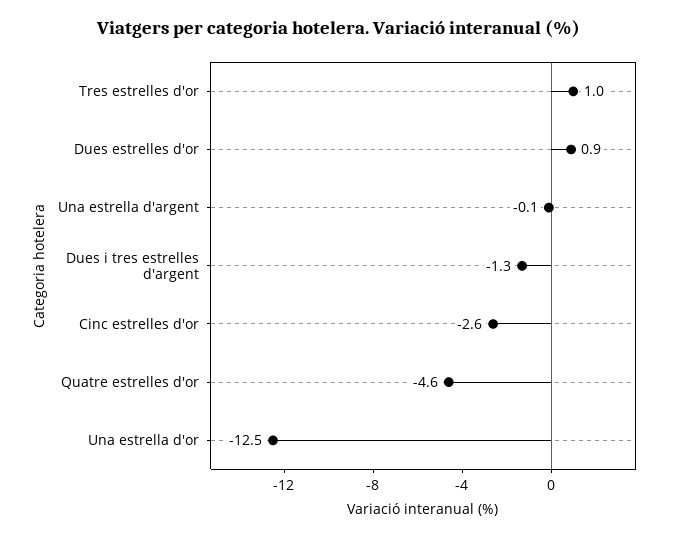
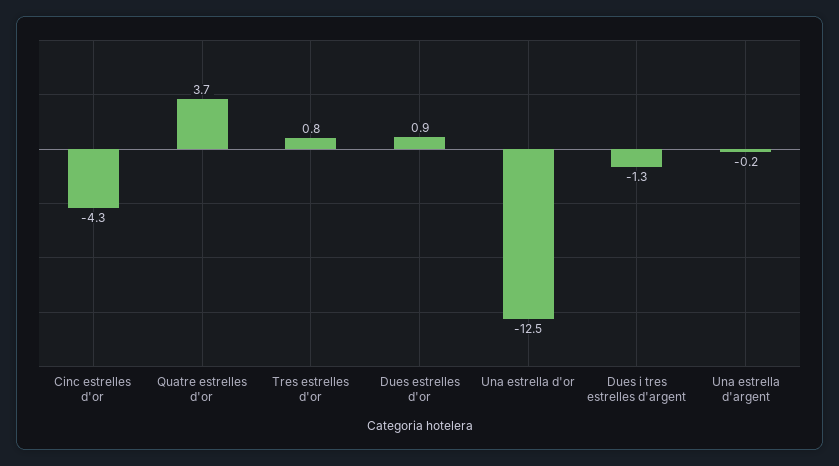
  {
-   "Tres estrelles d'or": 1,
+   "Tres estrelles d'or": 0.8,
    "Dues estrelles d'or": 0.9,
-   "Una estrella d'argent": -0.1,
+   "Una estrella d'argent": -0.2,
    "Dues i tres estrelles d'argent": -1.3,
-   "Cinc estrelles d'or": -2.6,
+   "Cinc estrelles d'or": -4.3,
-   "Quatre estrelles d'or": -4.6,
+   "Quatre estrelles d'or": 3.7,
    "Una estrella d'or": -12.5
  }

